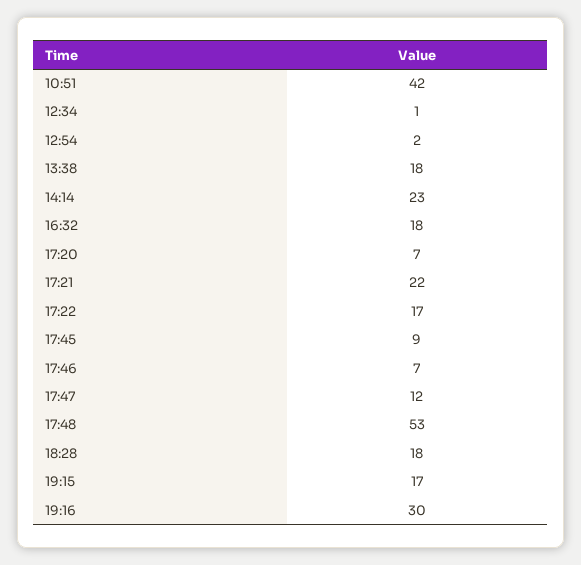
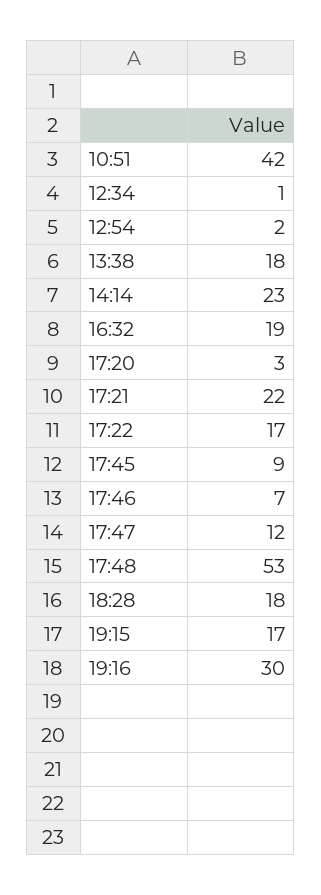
  {
    "10:51": 42,
    "12:34": 1,
    "12:54": 2,
    "13:38": 18,
    "14:14": 23,
-   "16:32": 18,
+   "16:32": 19,
-   "17:20": 7,
+   "17:20": 3,
    "17:21": 22,
    "17:22": 17,
    "17:45": 9,
    "17:46": 7,
    "17:47": 12,
    "17:48": 53,
    "18:28": 18,
    "19:15": 17,
    "19:16": 30
  }

